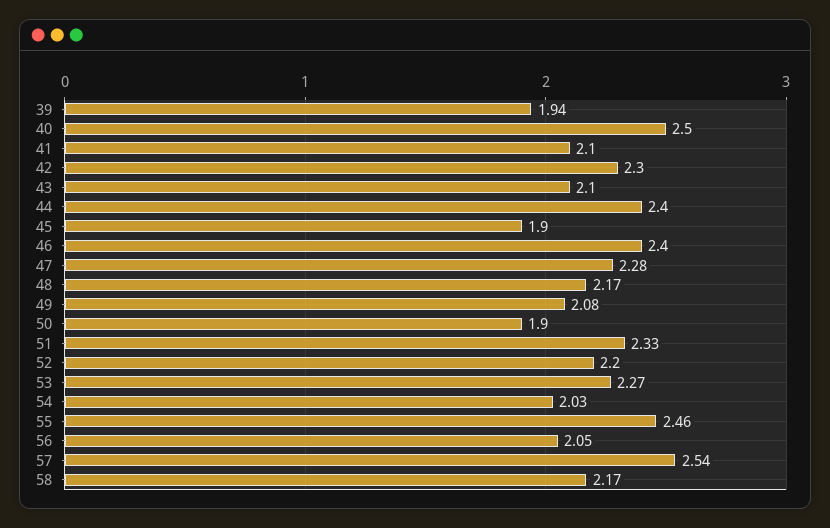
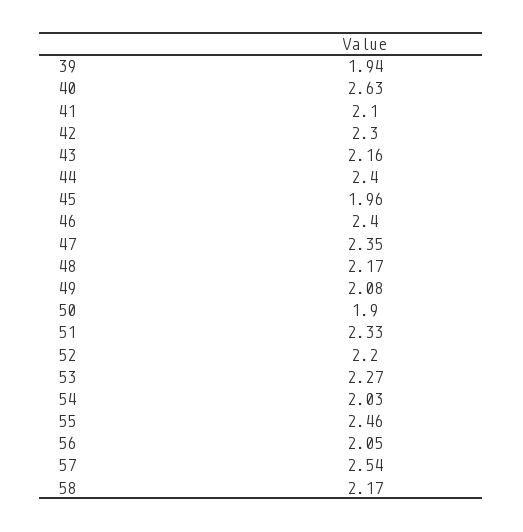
  {
    "39": 1.94,
-   "40": 2.5,
+   "40": 2.63,
    "41": 2.1,
    "42": 2.3,
-   "43": 2.1,
+   "43": 2.16,
    "44": 2.4,
-   "45": 1.9,
+   "45": 1.96,
    "46": 2.4,
-   "47": 2.28,
+   "47": 2.35,
    "48": 2.17,
    "49": 2.08,
    "50": 1.9,
    "51": 2.33,
    "52": 2.2,
    "53": 2.27,
    "54": 2.03,
    "55": 2.46,
    "56": 2.05,
    "57": 2.54,
    "58": 2.17
  }

